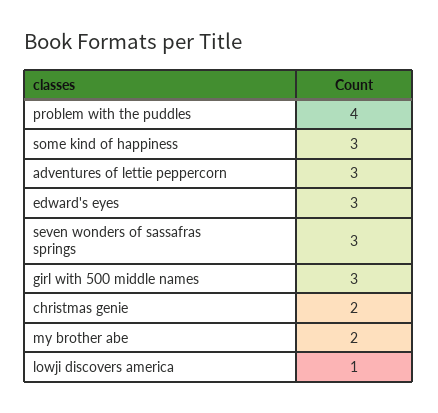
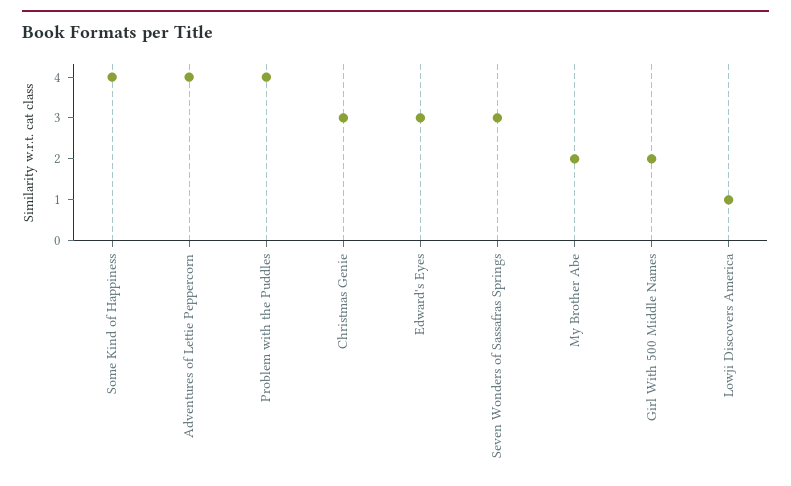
  {
    "problem with the puddles": 4,
-   "some kind of happiness": 3,
+   "some kind of happiness": 4,
-   "adventures of lettie peppercorn": 3,
+   "adventures of lettie peppercorn": 4,
    "edward's eyes": 3,
    "seven wonders of sassafras springs": 3,
-   "girl with 500 middle names": 3,
+   "girl with 500 middle names": 2,
-   "christmas genie": 2,
+   "christmas genie": 3,
    "my brother abe": 2,
    "lowji discovers america": 1
  }

